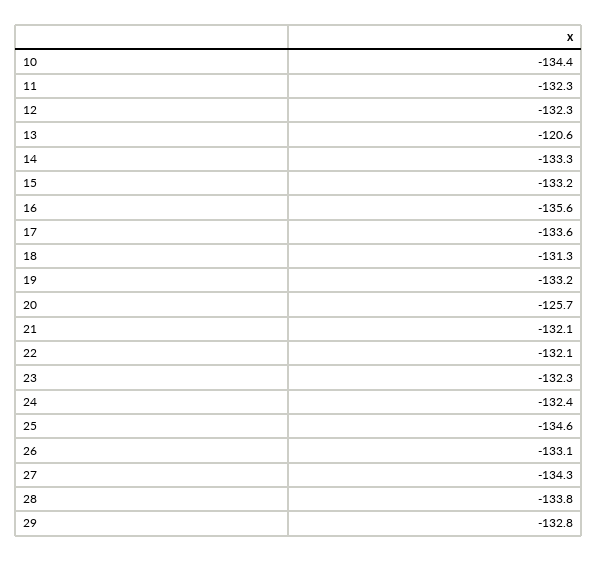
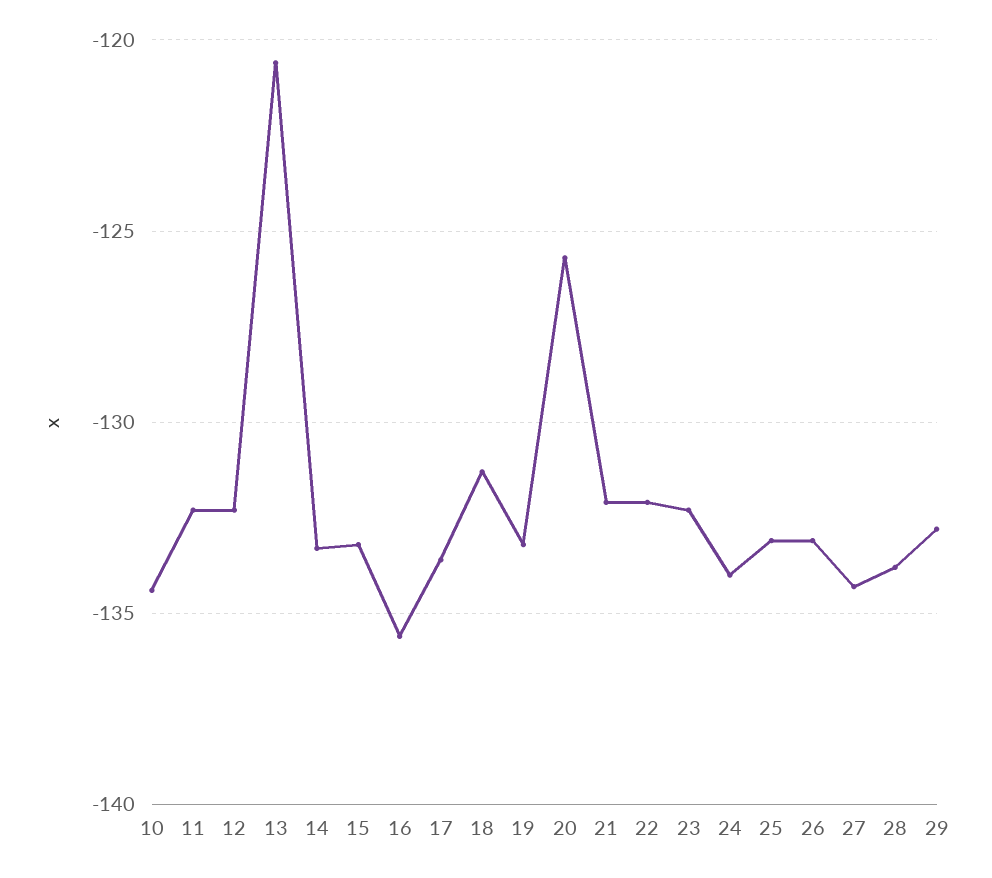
  {
    "10": -134.4,
    "11": -132.3,
    "12": -132.3,
    "13": -120.6,
    "14": -133.3,
    "15": -133.2,
    "16": -135.6,
    "17": -133.6,
    "18": -131.3,
    "19": -133.2,
    "20": -125.7,
    "21": -132.1,
    "22": -132.1,
    "23": -132.3,
-   "24": -132.4,
+   "24": -134,
-   "25": -134.6,
+   "25": -133,
    "26": -133.1,
    "27": -134.3,
    "28": -133.8,
    "29": -132.8
  }

